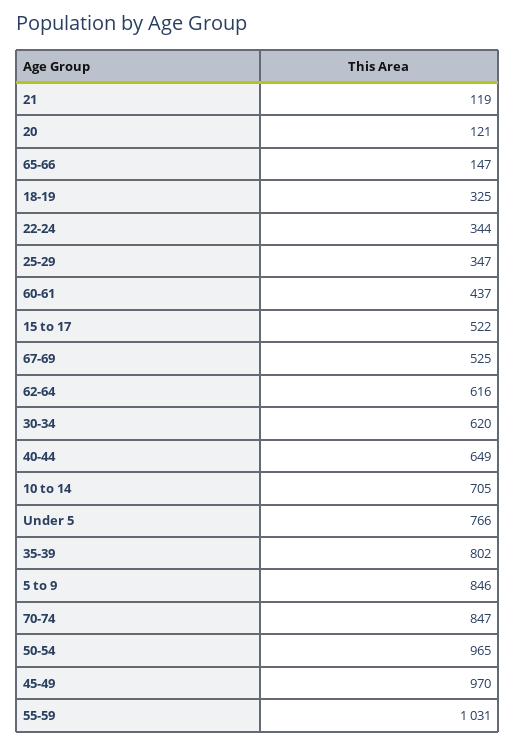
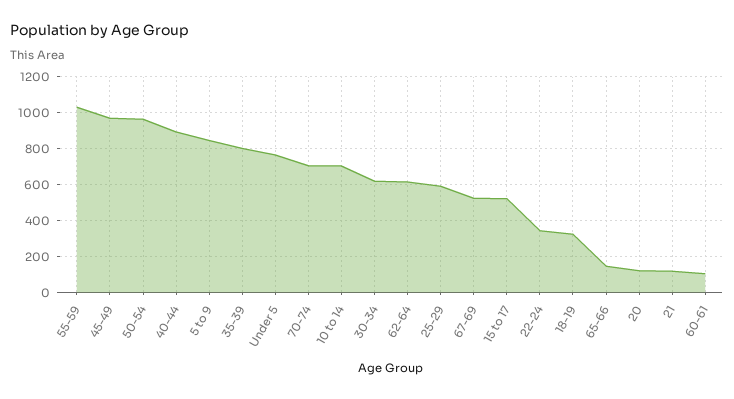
  {
    "21": 119,
    "20": 121,
    "65-66": 147,
    "18-19": 325,
    "22-24": 344,
-   "25-29": 347,
+   "25-29": 600,
-   "60-61": 437,
+   "60-61": 100,
    "15 to 17": 522,
    "67-69": 525,
    "62-64": 616,
    "30-34": 620,
-   "40-44": 649,
+   "40-44": 900,
    "10 to 14": 705,
    "Under 5": 766,
    "35-39": 802,
    "5 to 9": 846,
-   "70-74": 847,
+   "70-74": 700,
    "50-54": 965,
    "45-49": 970,
    "55-59": 1031
  }

